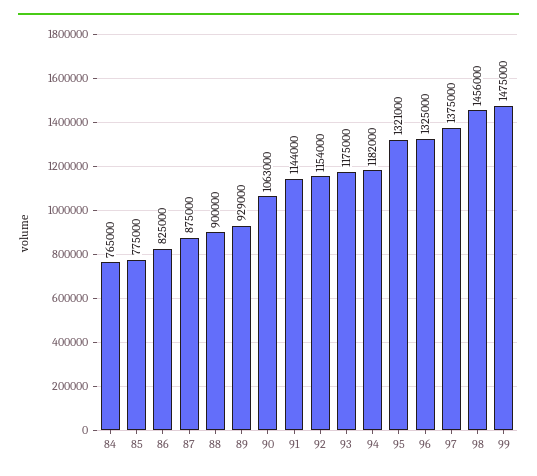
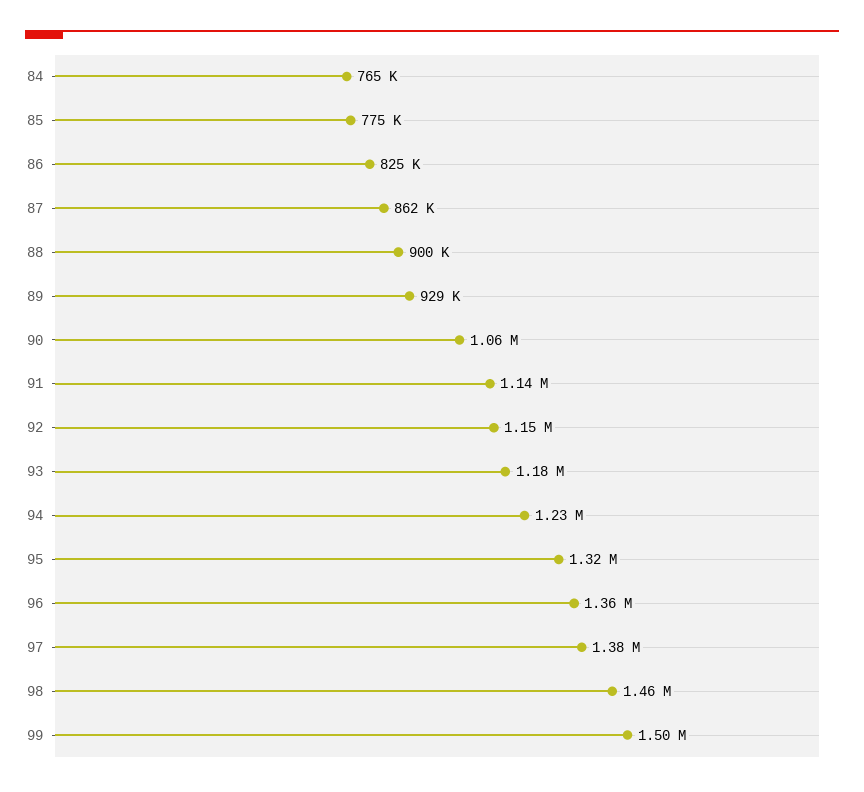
  {
    "84": 765000,
    "85": 775000,
    "86": 825000,
-   "87": 875000,
+   "87": 862000,
    "88": 900000,
    "89": 929000,
    "90": 1063000,
    "91": 1144000,
    "92": 1154000,
    "93": 1175000,
-   "94": 1182000,
+   "94": 1230000,
    "95": 1321000,
-   "96": 1325000,
+   "96": 1360000,
    "97": 1375000,
    "98": 1456000,
-   "99": 1475000
+   "99": 1500000
  }

